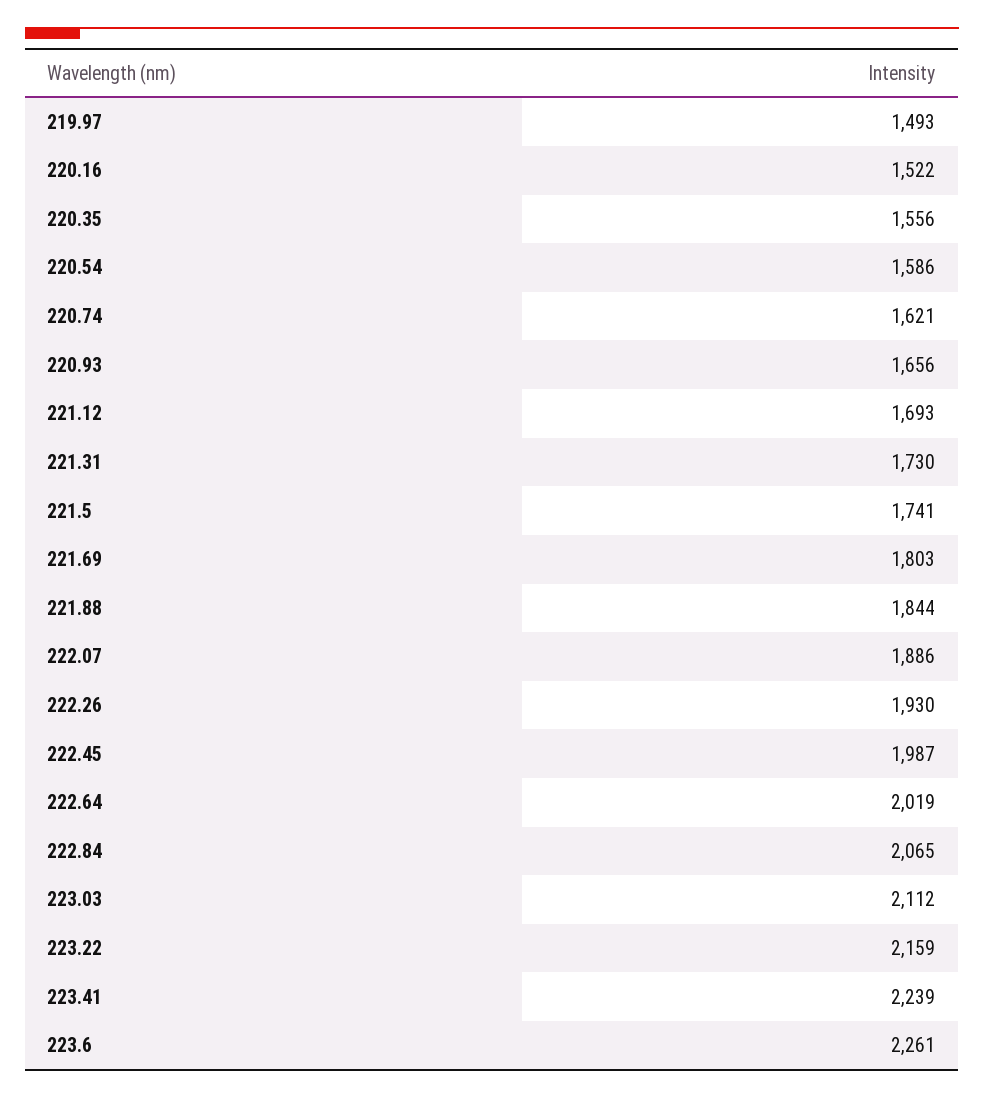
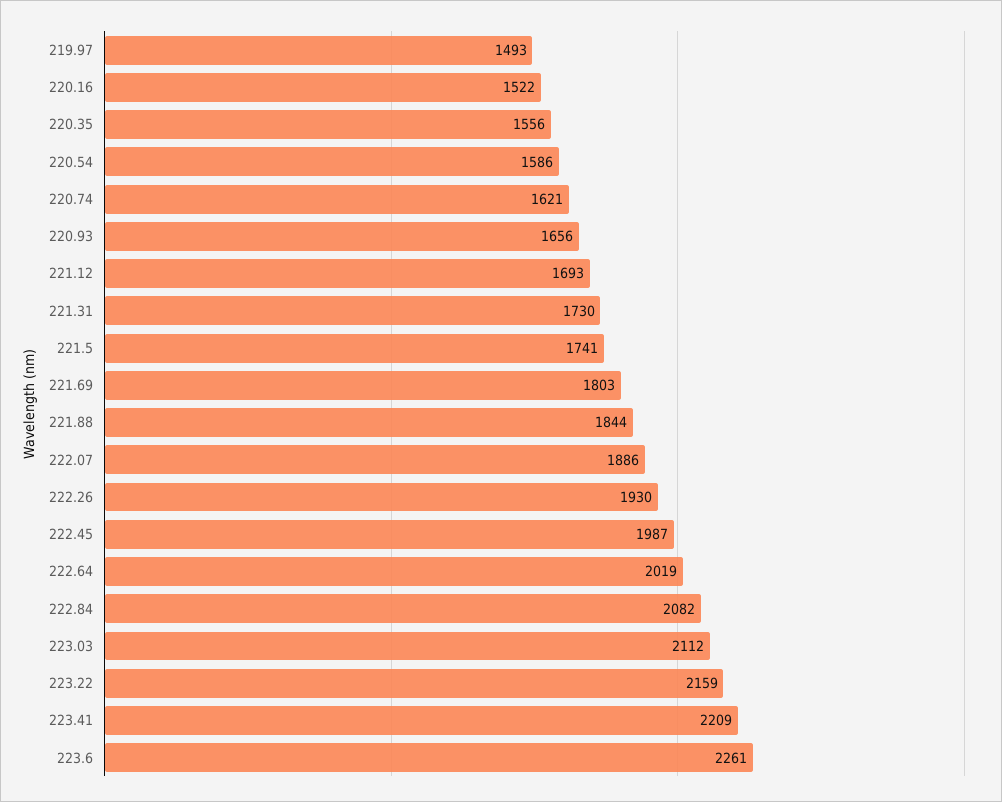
  {
    "219.97": 1493,
    "220.16": 1522,
    "220.35": 1556,
    "220.54": 1586,
    "220.74": 1621,
    "220.93": 1656,
    "221.12": 1693,
    "221.31": 1730,
    "221.5": 1741,
    "221.69": 1803,
    "221.88": 1844,
    "222.07": 1886,
    "222.26": 1930,
    "222.45": 1987,
    "222.64": 2019,
-   "222.84": 2065,
+   "222.84": 2082,
    "223.03": 2112,
    "223.22": 2159,
-   "223.41": 2239,
+   "223.41": 2209,
    "223.6": 2261
  }

